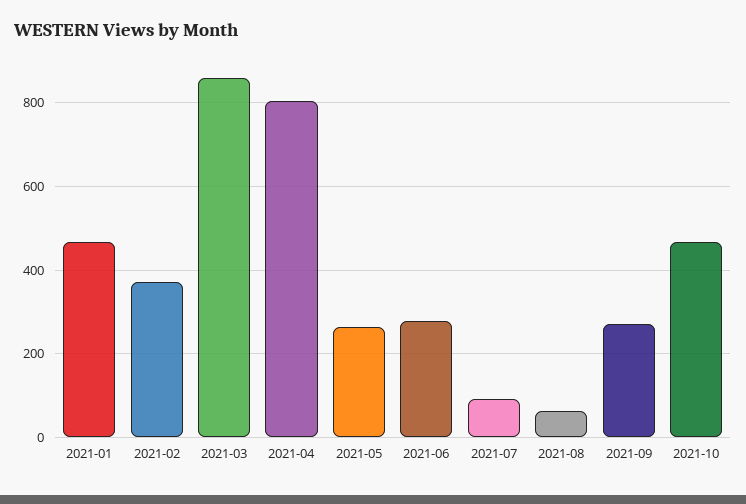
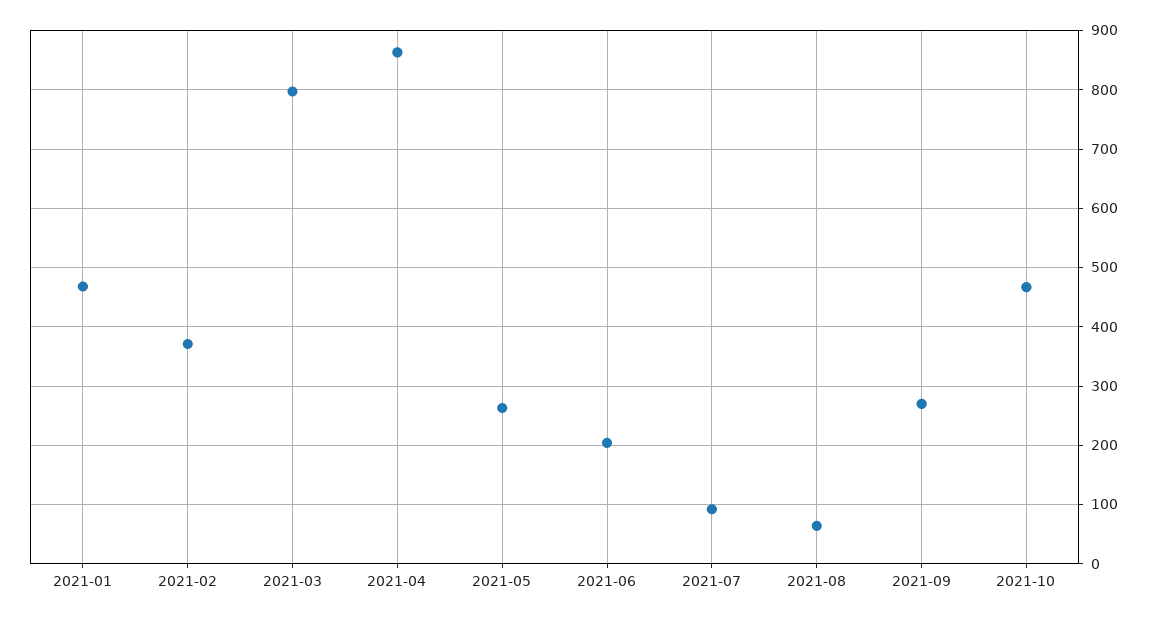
  {
    "2021-01": 460,
    "2021-02": 380,
-   "2021-03": 860,
+   "2021-03": 800,
-   "2021-04": 800,
+   "2021-04": 860,
    "2021-05": 260,
-   "2021-06": 280,
+   "2021-06": 200,
    "2021-07": 100,
    "2021-08": 60,
    "2021-09": 280,
    "2021-10": 460
  }

